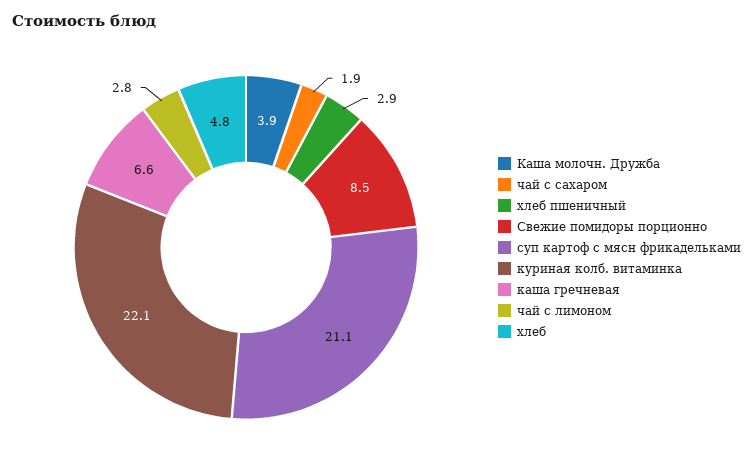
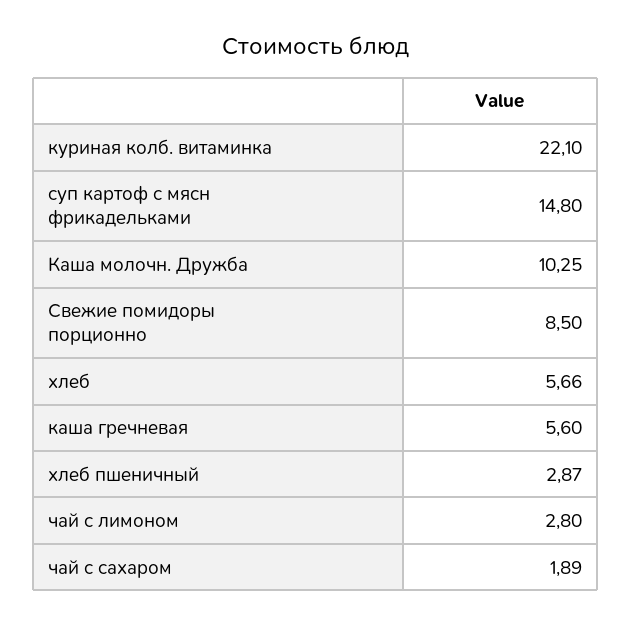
  {
-   "Каша молочн. Дружба": 3.9,
+   "Каша молочн. Дружба": 10.25,
    "чай с сахаром": 1.89,
    "хлеб пшеничный": 2.87,
    "Свежие помидоры порционно": 8.5,
-   "суп картоф с мясн фрикадельками": 21.1,
+   "суп картоф с мясн фрикадельками": 14.8,
    "куриная колб. витаминка": 22.1,
-   "каша гречневая": 6.6,
+   "каша гречневая": 5.6,
    "чай с лимоном": 2.8,
-   "хлеб": 4.8
+   "хлеб": 5.66
  }

